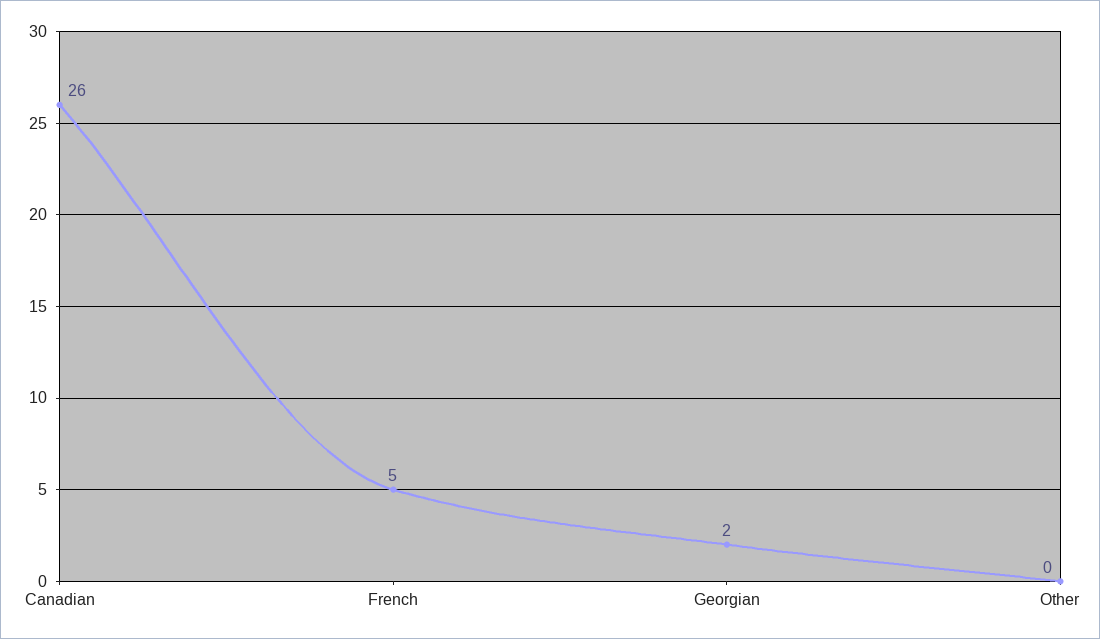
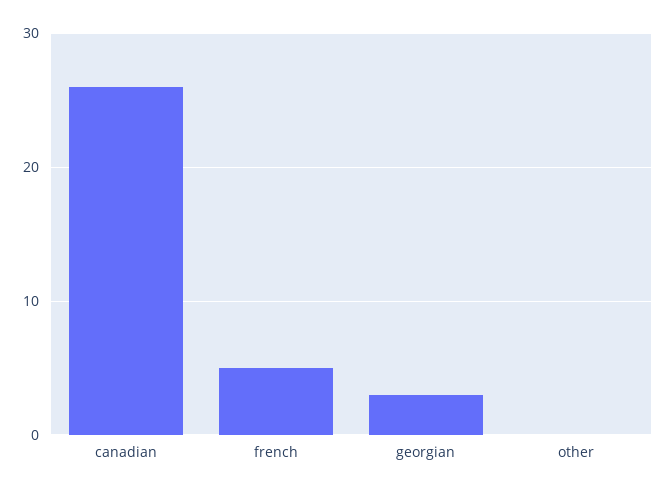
  {
    "Canadian": 26,
    "French": 5,
-   "Georgian": 2,
+   "Georgian": 3,
    "Other": 0
  }

